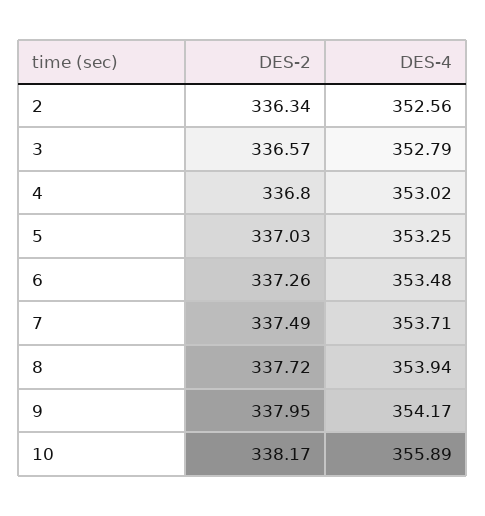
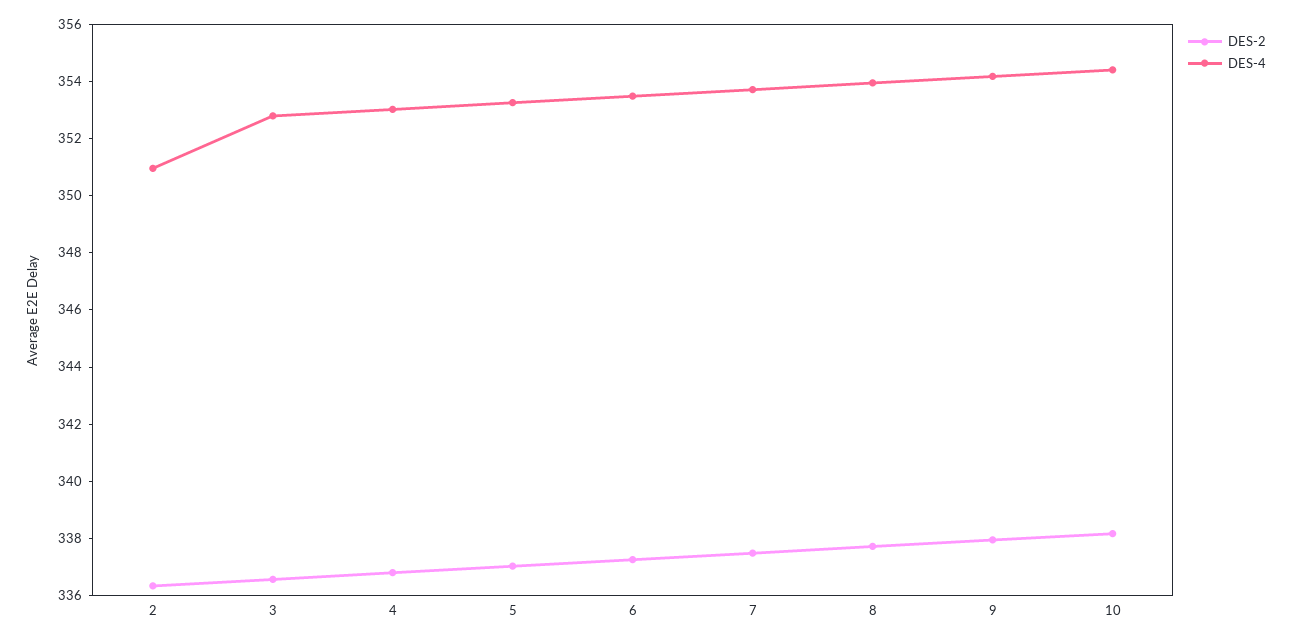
  {
    "DES-2": {
      "2": 336.34,
      "3": 336.57,
      "4": 336.8,
      "5": 337.03,
      "6": 337.26,
      "7": 337.49,
      "8": 337.72,
      "9": 337.95,
      "10": 338.17
    },
    "DES-4": {
-     "2": 352.56,
+     "2": 351,
      "3": 352.79,
      "4": 353.02,
      "5": 353.25,
      "6": 353.48,
      "7": 353.71,
      "8": 353.94,
      "9": 354.17,
-     "10": 355.89
+     "10": 354.5
    }
  }

